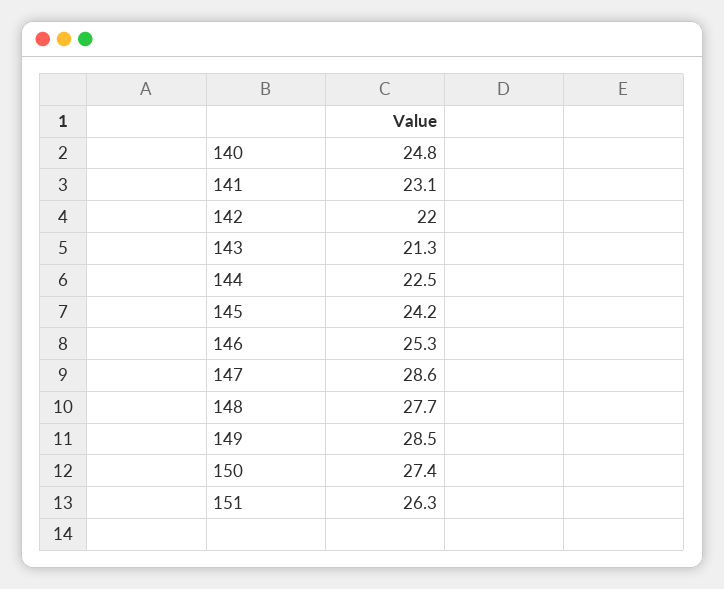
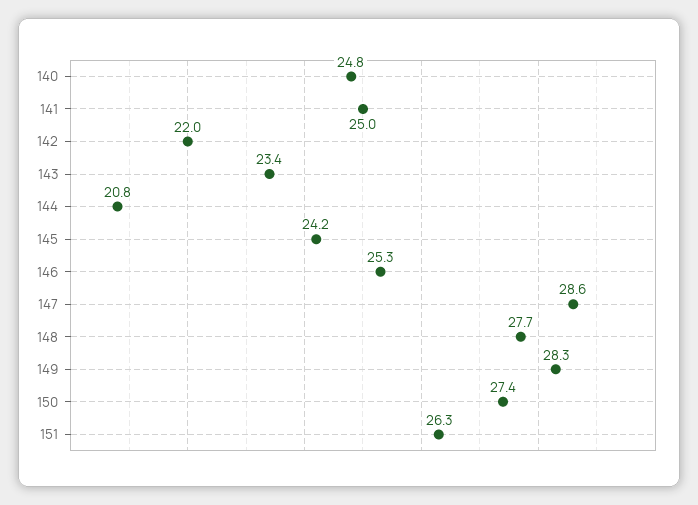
  {
    "140": 24.8,
-   "141": 23.1,
+   "141": 25,
    "142": 22,
-   "143": 21.3,
+   "143": 23.4,
-   "144": 22.5,
+   "144": 20.8,
    "145": 24.2,
    "146": 25.3,
    "147": 28.6,
    "148": 27.7,
-   "149": 28.5,
+   "149": 28.3,
    "150": 27.4,
    "151": 26.3
  }

